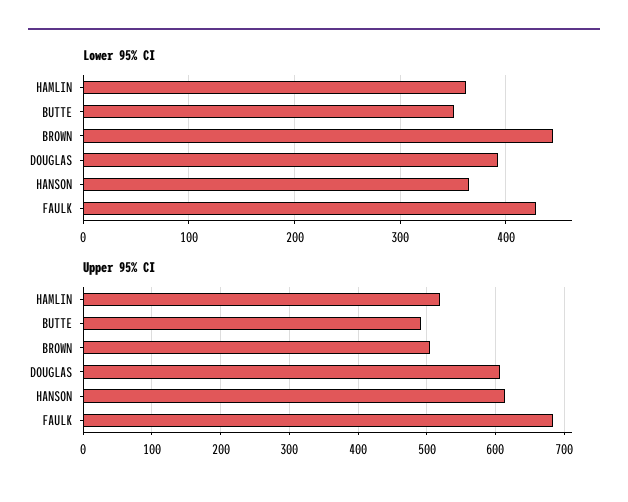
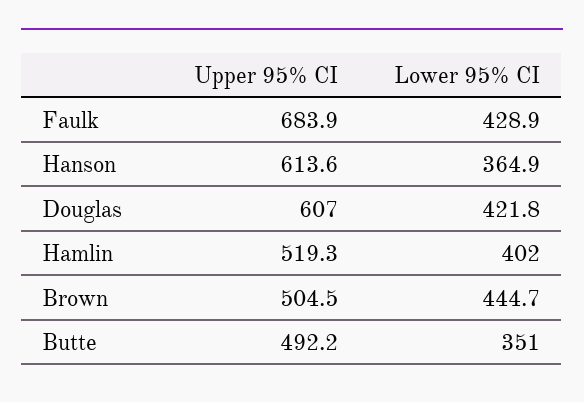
  {
    "Lower 95% CI": {
-     "HAMLIN": 360,
+     "HAMLIN": 402,
      "BUTTE": 351,
      "BROWN": 444.7,
-     "DOUGLAS": 390,
+     "DOUGLAS": 421.8,
      "HANSON": 364.9,
      "FAULK": 428.9
    },
    "Upper 95% CI": {
      "HAMLIN": 519.3,
      "BUTTE": 492.2,
      "BROWN": 504.5,
      "DOUGLAS": 607,
      "HANSON": 613.6,
      "FAULK": 683.9
    }
  }

